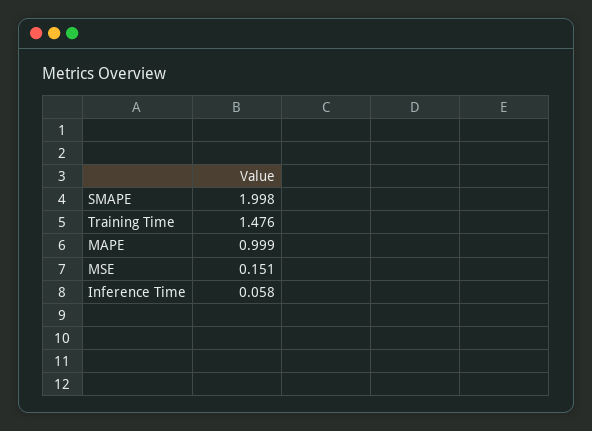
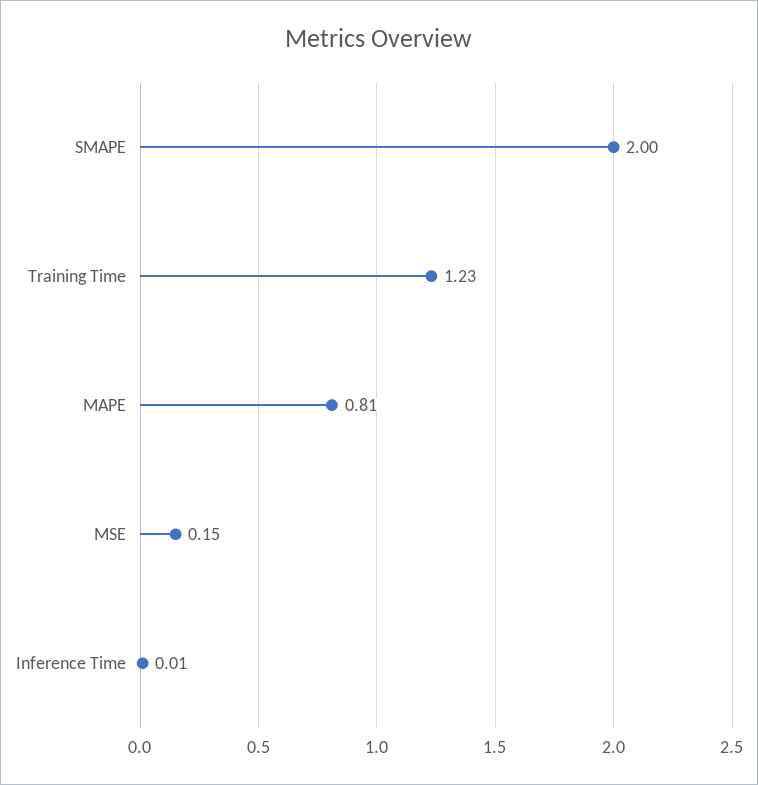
  {
    "SMAPE": 1.998,
-   "Training Time": 1.476,
+   "Training Time": 1.23,
-   "MAPE": 0.999,
+   "MAPE": 0.81,
    "MSE": 0.151,
-   "Inference Time": 0.058
+   "Inference Time": 0.01
  }

